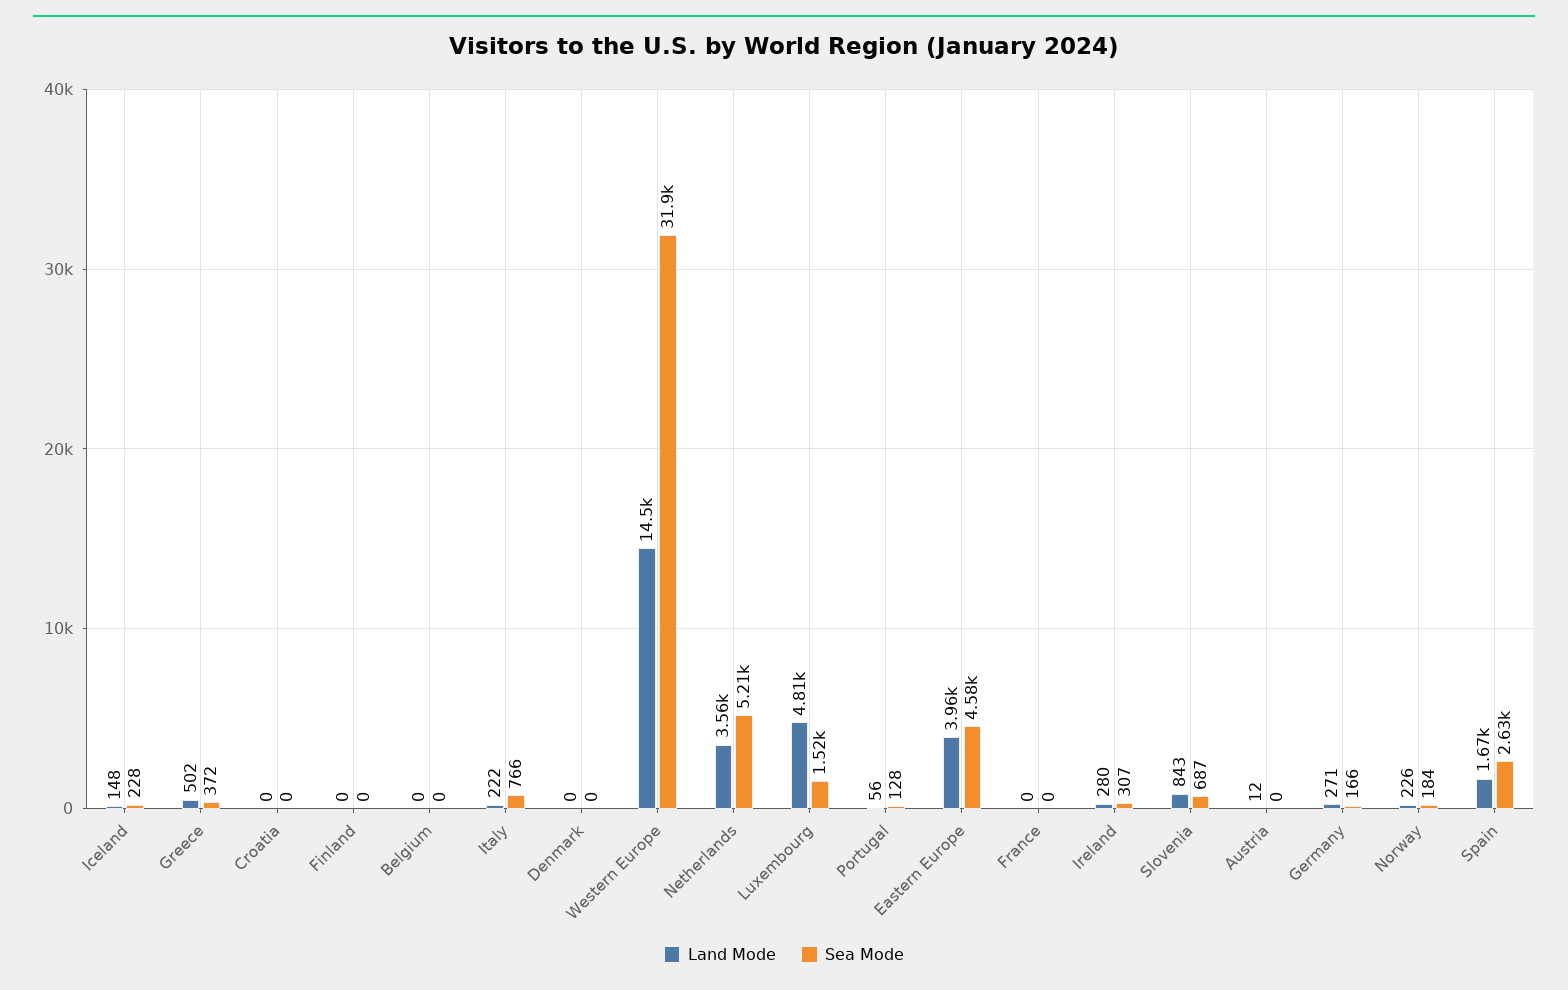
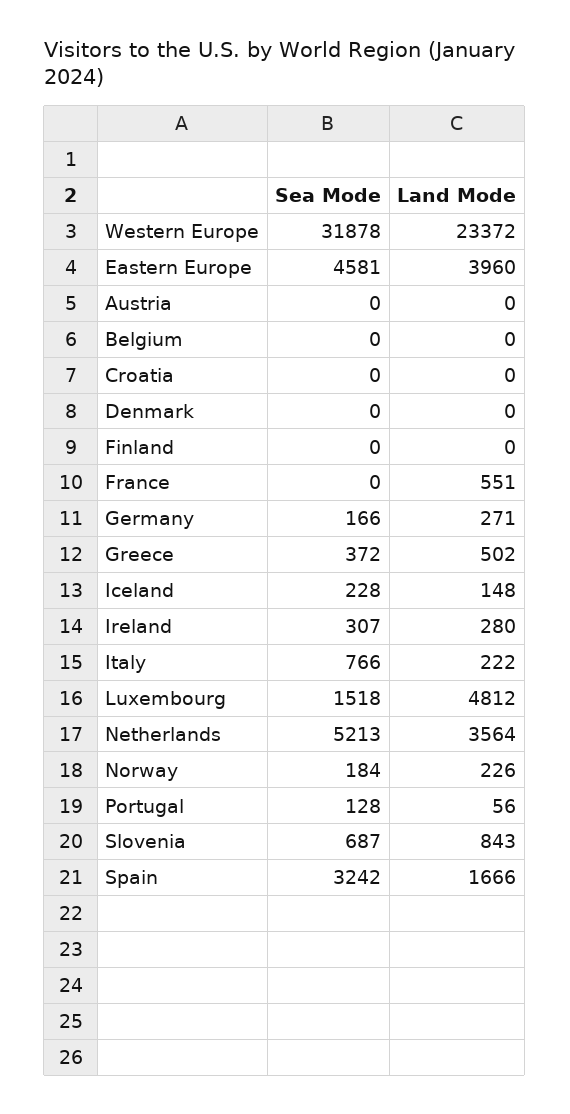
  {
    "Land Mode": {
      "Iceland": 148,
      "Greece": 502,
      "Croatia": 0,
      "Finland": 0,
      "Belgium": 0,
      "Italy": 222,
      "Denmark": 0,
-     "Western Europe": 14500,
+     "Western Europe": 23372,
      "Netherlands": 3564,
      "Luxembourg": 4812,
      "Portugal": 56,
      "Eastern Europe": 3960,
-     "France": 0,
+     "France": 551,
      "Ireland": 280,
      "Slovenia": 843,
-     "Austria": 12,
+     "Austria": 0,
      "Germany": 271,
      "Norway": 226,
      "Spain": 1666
    },
    "Sea Mode": {
      "Iceland": 228,
      "Greece": 372,
      "Croatia": 0,
      "Finland": 0,
      "Belgium": 0,
      "Italy": 766,
      "Denmark": 0,
      "Western Europe": 31878,
      "Netherlands": 5213,
      "Luxembourg": 1518,
      "Portugal": 128,
      "Eastern Europe": 4581,
      "France": 0,
      "Ireland": 307,
      "Slovenia": 687,
      "Austria": 0,
      "Germany": 166,
      "Norway": 184,
-     "Spain": 2630
+     "Spain": 3242
    }
  }

